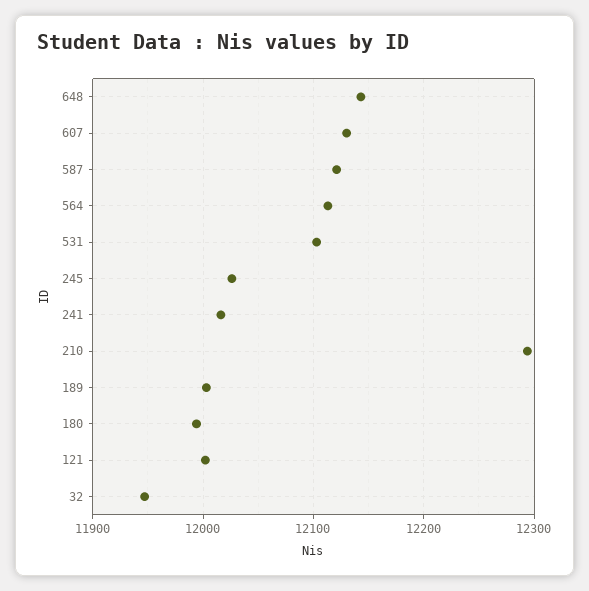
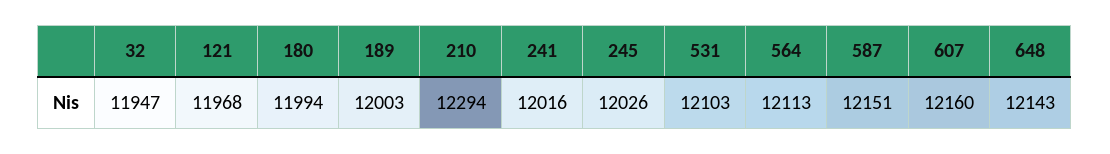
  {
    "648": 12143,
-   "607": 12130,
+   "607": 12160,
-   "587": 12120,
+   "587": 12151,
    "564": 12113,
    "531": 12103,
    "245": 12026,
    "241": 12016,
    "210": 12294,
    "189": 12003,
    "180": 11994,
-   "121": 12000,
+   "121": 11968,
    "32": 11947
  }

